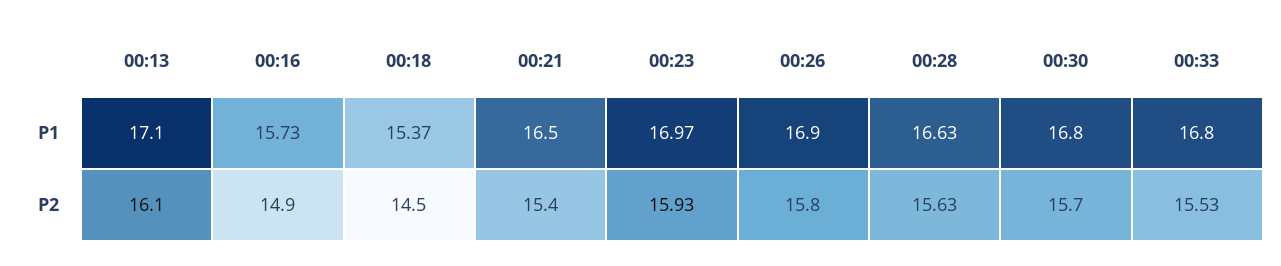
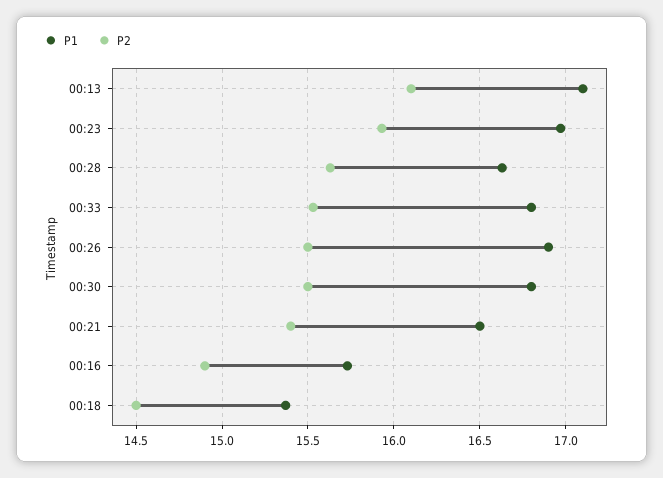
  {
    "P1": {
      "00:13": 17.1,
      "00:16": 15.73,
      "00:18": 15.37,
      "00:21": 16.5,
      "00:23": 16.97,
      "00:26": 16.9,
      "00:28": 16.63,
      "00:30": 16.8,
      "00:33": 16.8
    },
    "P2": {
      "00:13": 16.1,
      "00:16": 14.9,
      "00:18": 14.5,
      "00:21": 15.4,
      "00:23": 15.93,
-     "00:26": 15.8,
+     "00:26": 15.5,
      "00:28": 15.63,
-     "00:30": 15.7,
+     "00:30": 15.5,
      "00:33": 15.53
    }
  }

